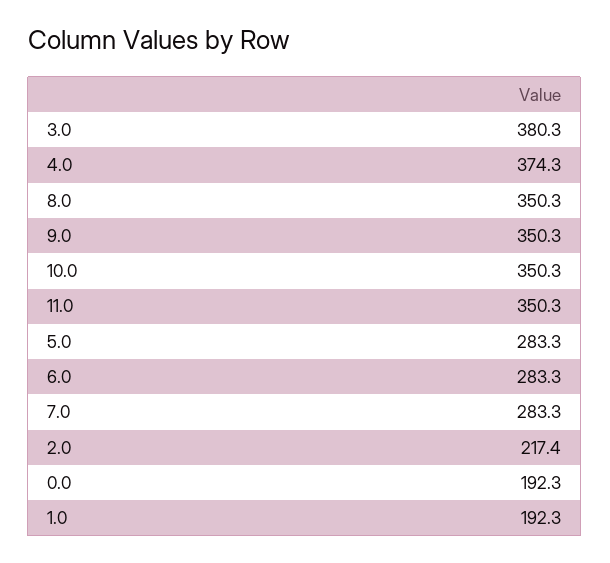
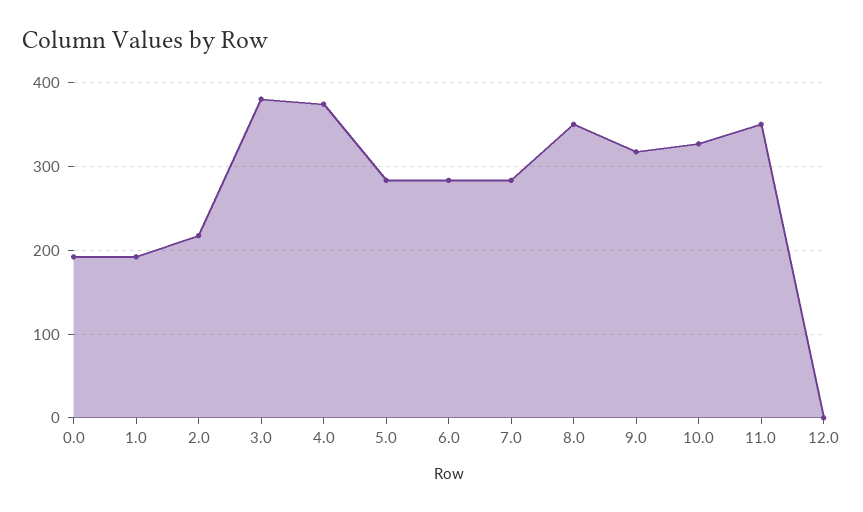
  {
    "3.0": 380.3,
    "4.0": 374.3,
    "8.0": 350.3,
-   "9.0": 350.3,
+   "9.0": 320,
-   "10.0": 350.3,
+   "10.0": 330,
    "11.0": 350.3,
    "5.0": 283.3,
    "6.0": 283.3,
    "7.0": 283.3,
    "2.0": 217.4,
    "0.0": 192.3,
-   "1.0": 192.3
+   "1.0": 192.3,
+   "12.0": 0
  }

